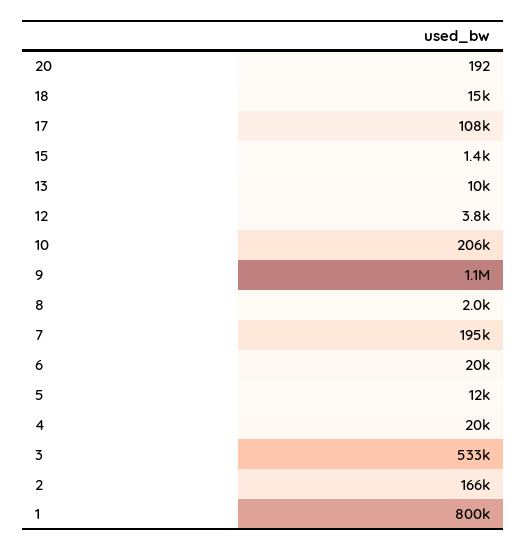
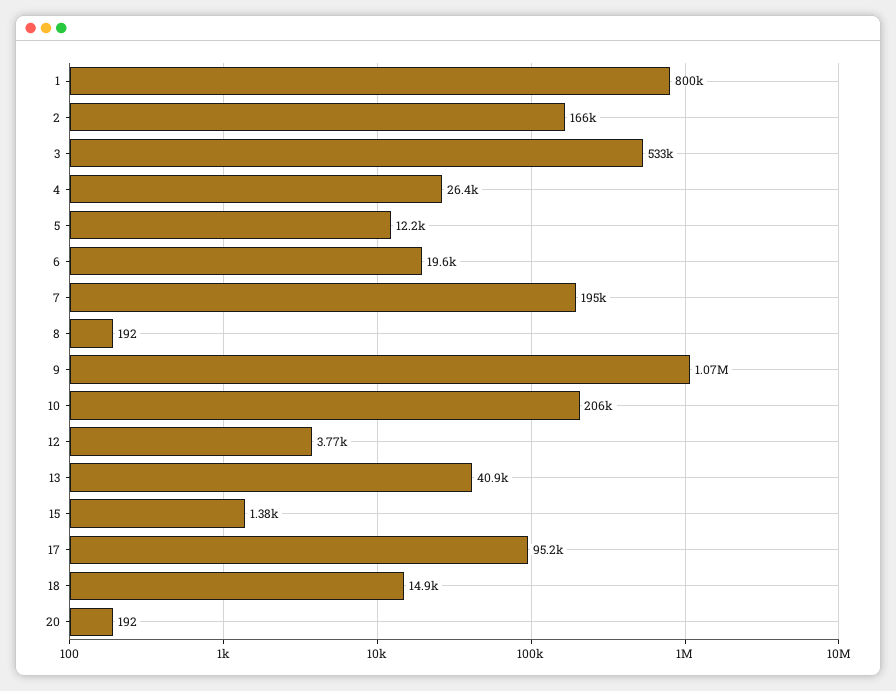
  {
    "20": 192,
    "18": 14900,
-   "17": 108000,
+   "17": 95200,
    "15": 1380,
-   "13": 10000,
+   "13": 40900,
    "12": 3770,
    "10": 206000,
    "9": 1070000,
-   "8": 2000,
+   "8": 192,
    "7": 195000,
    "6": 19600,
    "5": 12200,
-   "4": 20000,
+   "4": 26400,
    "3": 533000,
    "2": 166000,
    "1": 800000
  }

